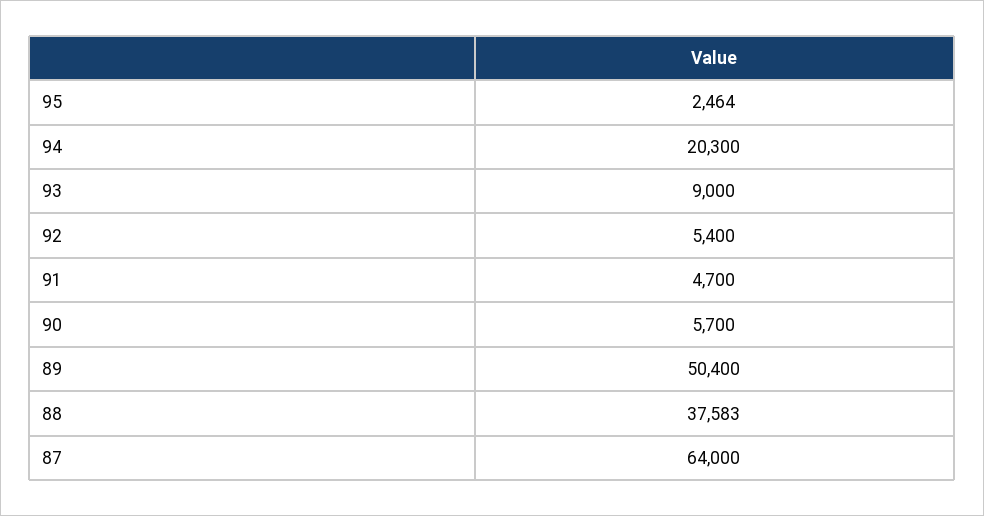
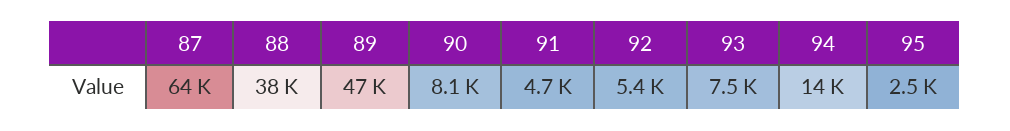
  {
    "95": 2464,
-   "94": 20300,
+   "94": 14000,
-   "93": 9000,
+   "93": 7500,
    "92": 5400,
    "91": 4700,
-   "90": 5700,
+   "90": 8100,
-   "89": 50400,
+   "89": 47000,
    "88": 37583,
    "87": 64000
  }

